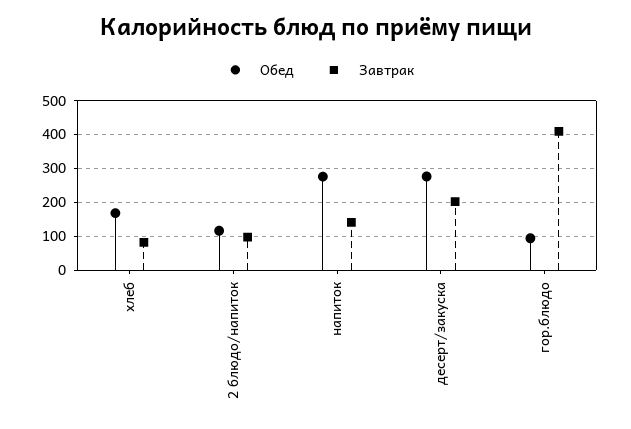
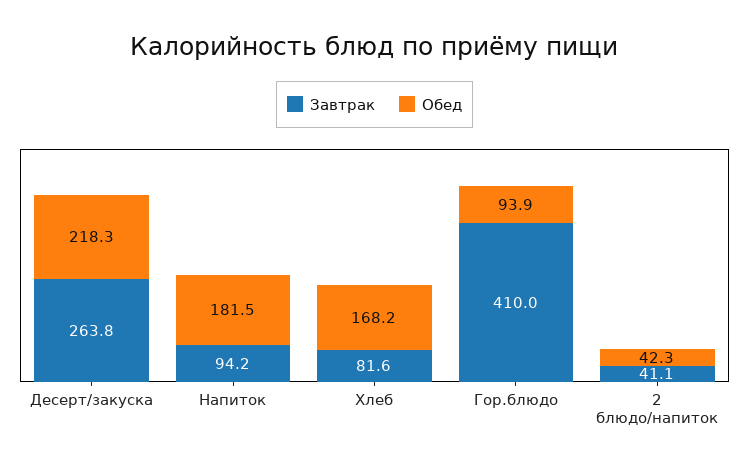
  {
    "Обед": {
      "хлеб": 168.2,
-     "2 блюдо/напиток": 120,
+     "2 блюдо/напиток": 42.3,
-     "напиток": 280,
+     "напиток": 181.5,
-     "десерт/закуска": 280,
+     "десерт/закуска": 218.3,
      "гор.блюдо": 93.9
    },
    "Завтрак": {
      "хлеб": 81.6,
-     "2 блюдо/напиток": 100,
+     "2 блюдо/напиток": 41.1,
-     "напиток": 140,
+     "напиток": 94.2,
-     "десерт/закуска": 200,
+     "десерт/закуска": 263.8,
      "гор.блюдо": 410
    }
  }

